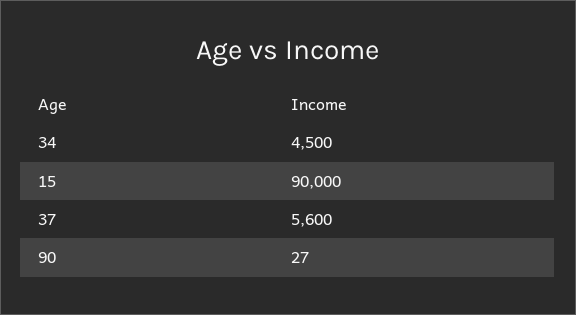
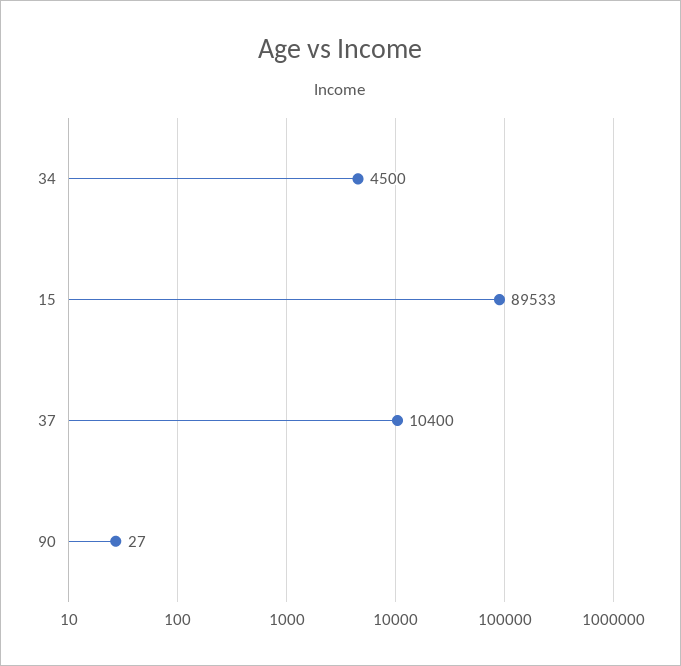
  {
    "34": 4500,
-   "15": 90000,
+   "15": 89533,
-   "37": 5600,
+   "37": 10400,
    "90": 27
  }

